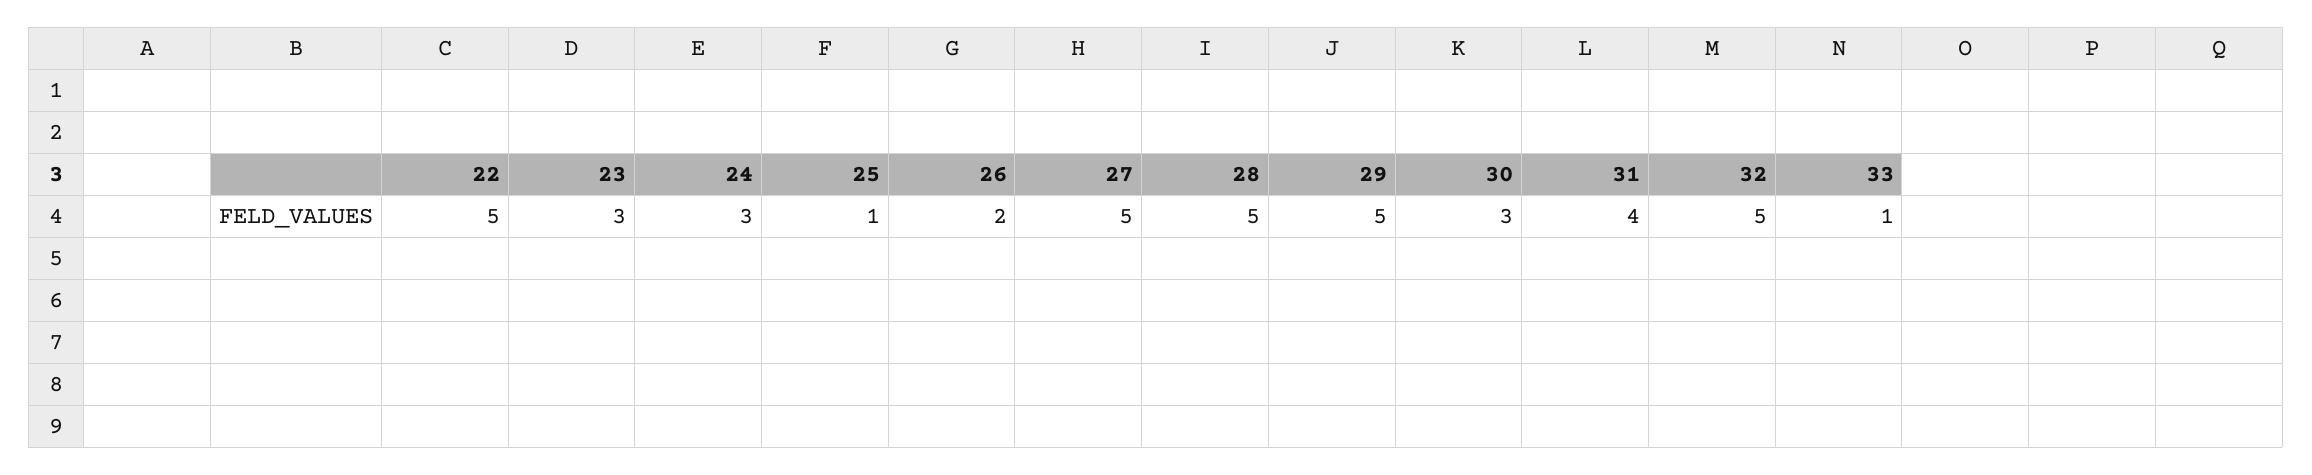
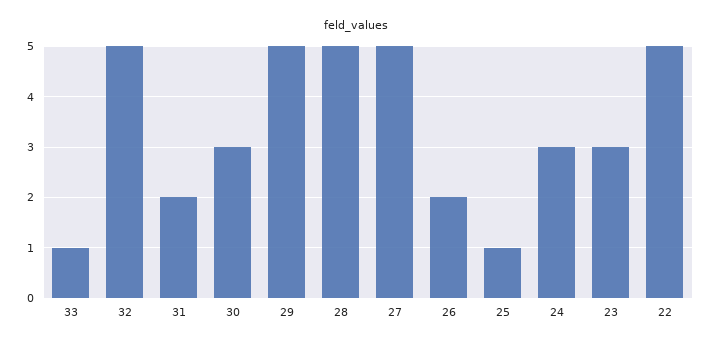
  {
    "22": 5,
    "23": 3,
    "24": 3,
    "25": 1,
    "26": 2,
    "27": 5,
    "28": 5,
    "29": 5,
    "30": 3,
-   "31": 4,
+   "31": 2,
    "32": 5,
    "33": 1
  }

